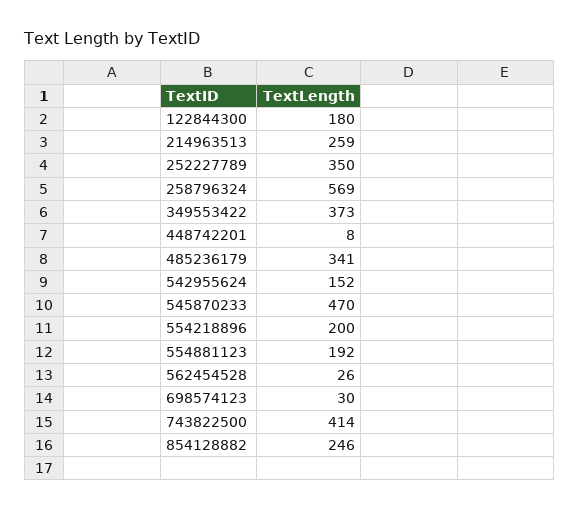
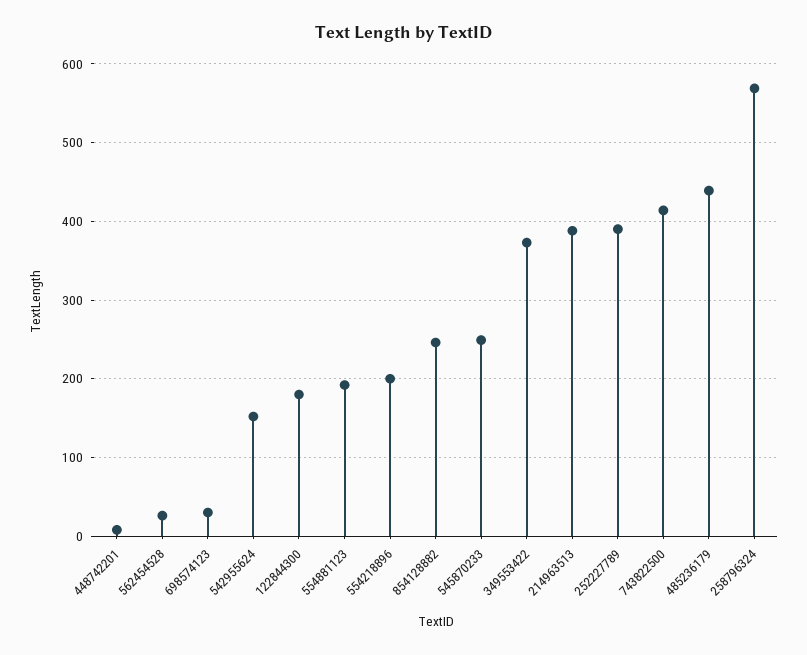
  {
    "122844300": 180,
-   "214963513": 259,
+   "214963513": 390,
-   "252227789": 350,
+   "252227789": 390,
    "258796324": 569,
    "349553422": 373,
    "448742201": 8,
-   "485236179": 341,
+   "485236179": 440,
    "542955624": 152,
-   "545870233": 470,
+   "545870233": 250,
    "554218896": 200,
    "554881123": 192,
    "562454528": 26,
    "698574123": 30,
    "743822500": 414,
    "854128882": 246
  }

